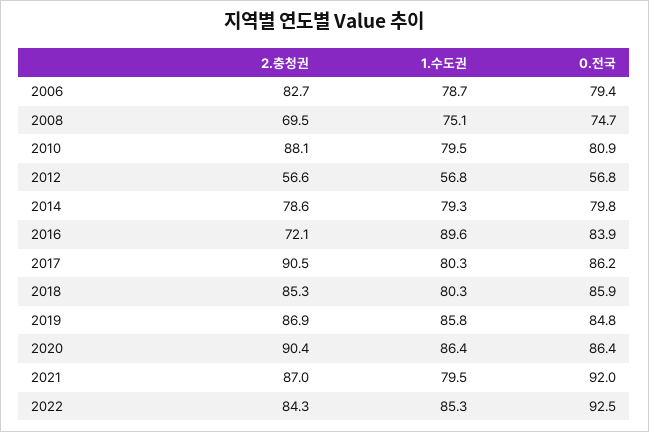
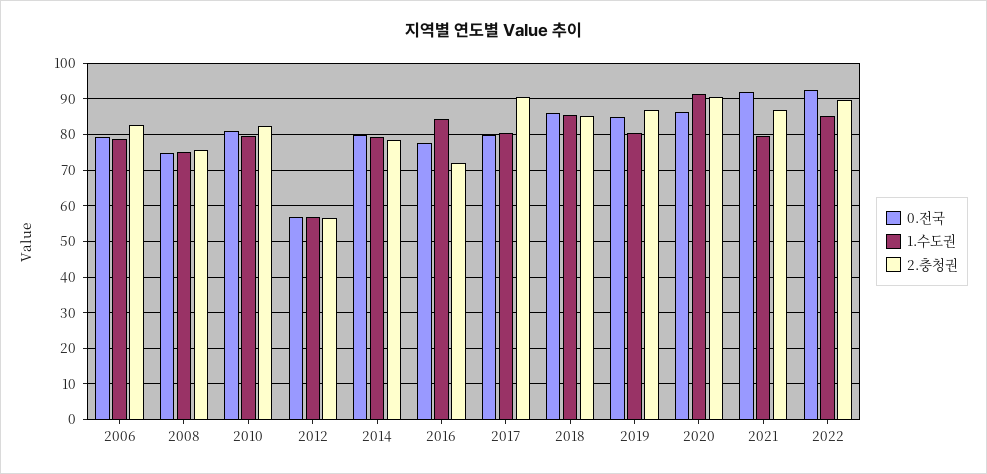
  {
    "2.충청권": {
      "2006": 82.7,
-     "2008": 69.5,
+     "2008": 76,
-     "2010": 88.1,
+     "2010": 82,
      "2012": 56.6,
      "2014": 78.6,
      "2016": 72.1,
      "2017": 90.5,
      "2018": 85.3,
      "2019": 86.9,
      "2020": 90.4,
      "2021": 87,
-     "2022": 84.3
+     "2022": 90
    },
    "1.수도권": {
      "2006": 78.7,
      "2008": 75.1,
      "2010": 79.5,
      "2012": 56.8,
      "2014": 79.3,
-     "2016": 89.6,
+     "2016": 84,
      "2017": 80.3,
-     "2018": 80.3,
+     "2018": 86,
-     "2019": 85.8,
+     "2019": 80,
-     "2020": 86.4,
+     "2020": 92,
      "2021": 79.5,
      "2022": 85.3
    },
    "0.전국": {
      "2006": 79.4,
      "2008": 74.7,
      "2010": 80.9,
      "2012": 56.8,
      "2014": 79.8,
-     "2016": 83.9,
+     "2016": 78,
-     "2017": 86.2,
+     "2017": 80,
      "2018": 85.9,
      "2019": 84.8,
      "2020": 86.4,
      "2021": 92,
      "2022": 92.5
    }
  }

